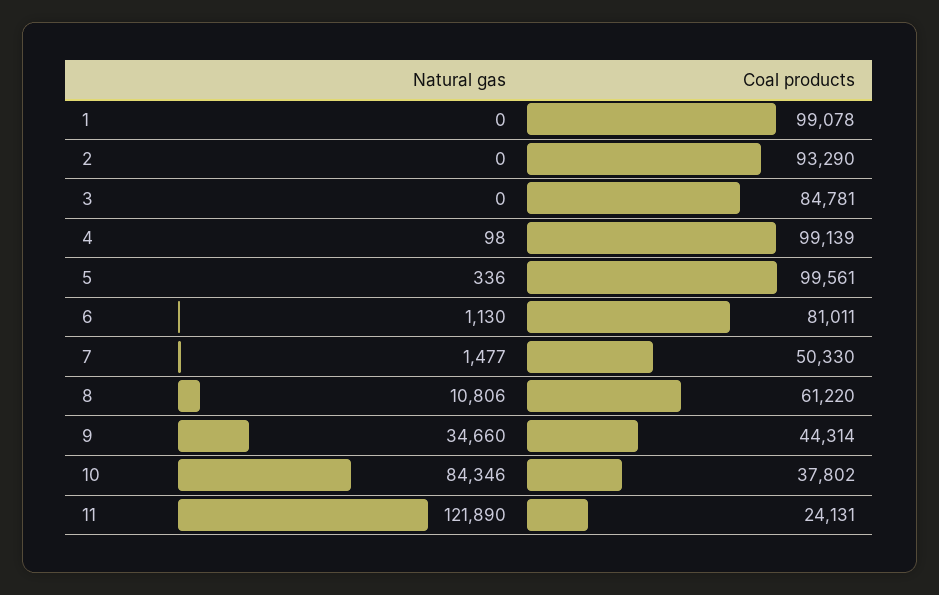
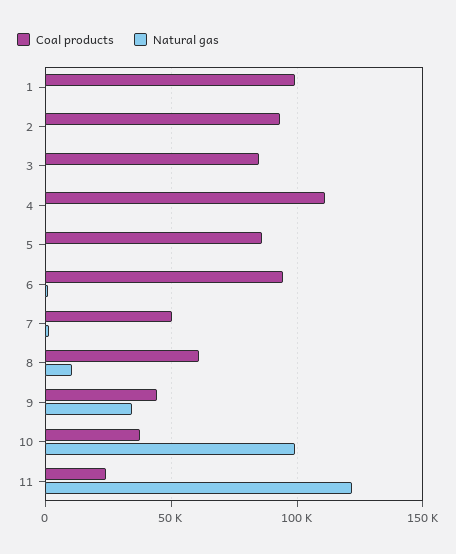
  {
    "Natural gas": {
      "1": 0,
      "2": 0,
      "3": 0,
      "4": 98,
      "5": 336,
      "6": 1130,
      "7": 1477,
      "8": 10806,
      "9": 34660,
-     "10": 84346,
+     "10": 100000,
      "11": 121890
    },
    "Coal products": {
      "1": 99078,
      "2": 93290,
      "3": 84781,
-     "4": 99139,
+     "4": 110000,
-     "5": 99561,
+     "5": 85000,
-     "6": 81011,
+     "6": 95000,
      "7": 50330,
      "8": 61220,
      "9": 44314,
      "10": 37802,
      "11": 24131
    }
  }

